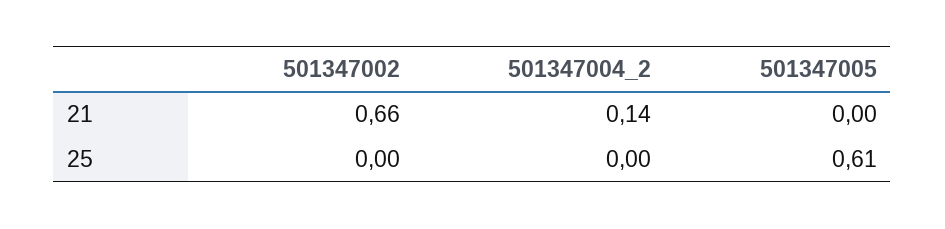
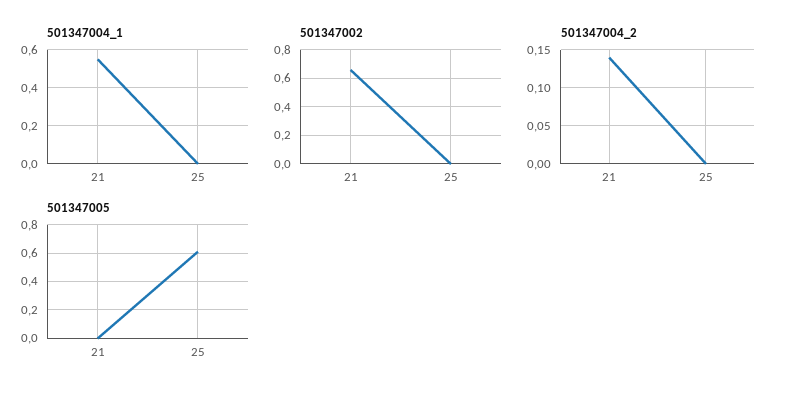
  {
    "501347002": {
      "21": 0.66,
      "25": 0
    },
    "501347004_2": {
      "21": 0.14,
      "25": 0
    },
    "501347005": {
      "21": 0,
      "25": 0.61
-   }
+   },
+   "501347004_1": {
+     "21": 0.55,
+     "25": 0
+   }
  }

